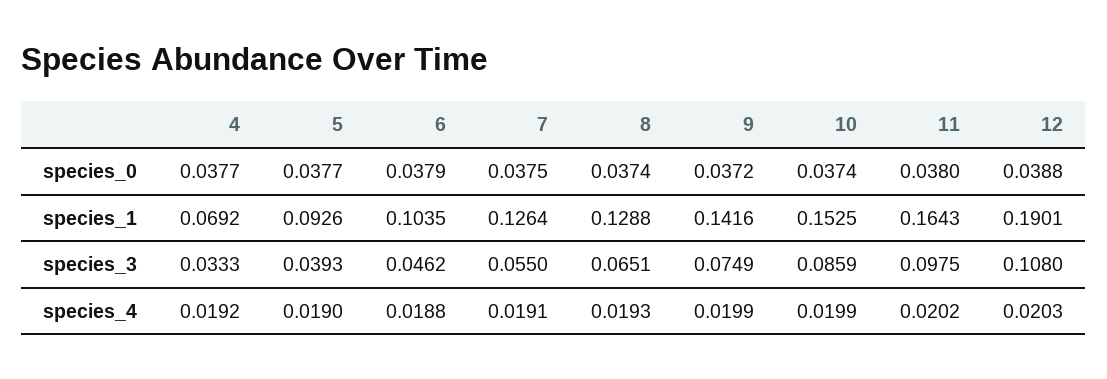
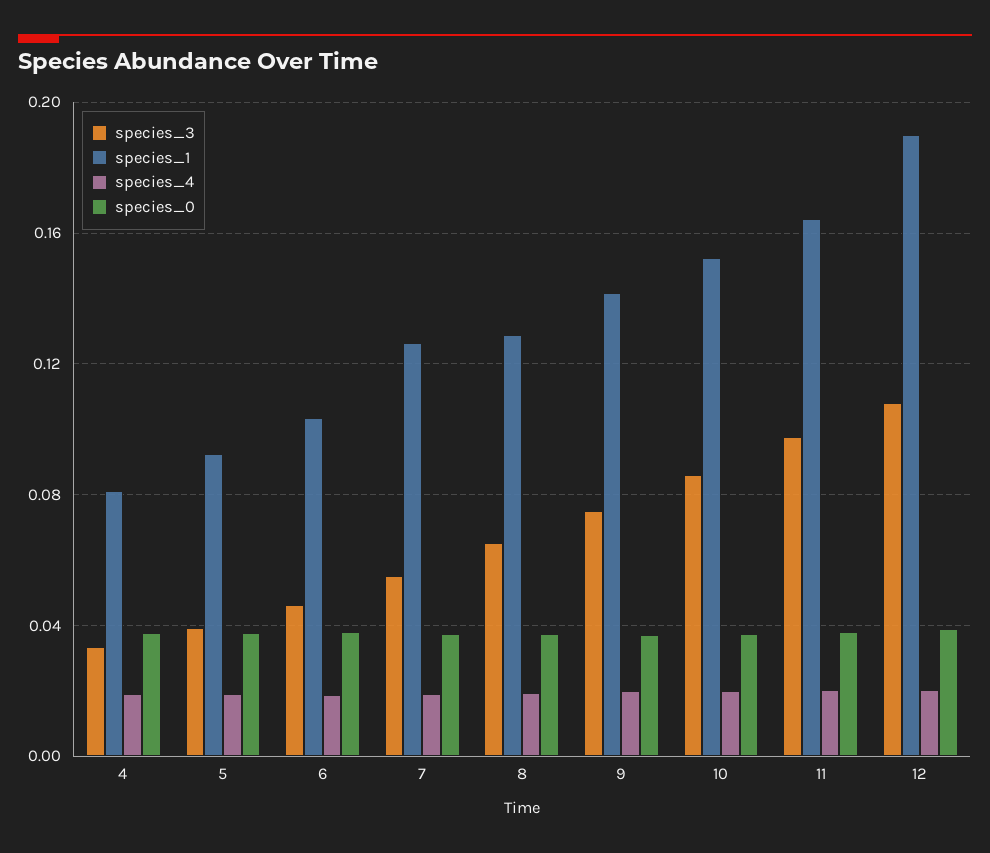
  {
    "species_0": {
      "4": 0.0377,
      "5": 0.0377,
      "6": 0.0379,
      "7": 0.0375,
      "8": 0.0374,
      "9": 0.0372,
      "10": 0.0374,
      "11": 0.038,
      "12": 0.0388
    },
    "species_1": {
-     "4": 0.0692,
+     "4": 0.08,
      "5": 0.0926,
      "6": 0.1035,
      "7": 0.1264,
      "8": 0.1288,
      "9": 0.1416,
      "10": 0.1525,
      "11": 0.1643,
      "12": 0.1901
    },
    "species_3": {
      "4": 0.0333,
      "5": 0.0393,
      "6": 0.0462,
      "7": 0.055,
      "8": 0.0651,
      "9": 0.0749,
      "10": 0.0859,
      "11": 0.0975,
      "12": 0.108
    },
    "species_4": {
      "4": 0.0192,
      "5": 0.019,
      "6": 0.0188,
      "7": 0.0191,
      "8": 0.0193,
      "9": 0.0199,
      "10": 0.0199,
      "11": 0.0202,
      "12": 0.0203
    }
  }

